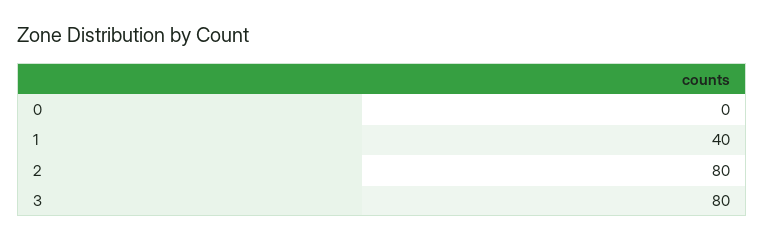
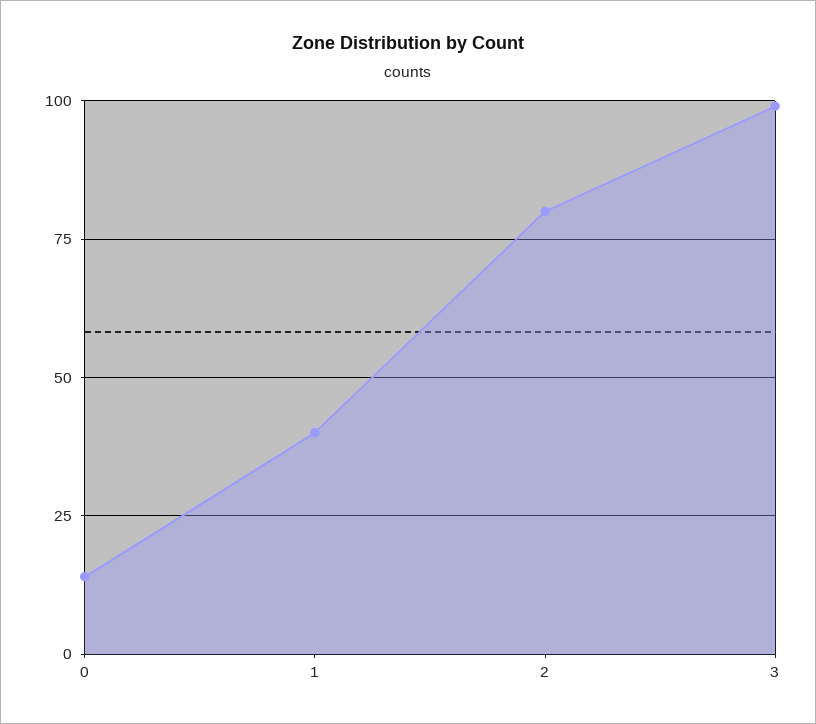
  {
-   "0": 0,
+   "0": 15,
    "1": 40,
    "2": 80,
-   "3": 80
+   "3": 100
  }

